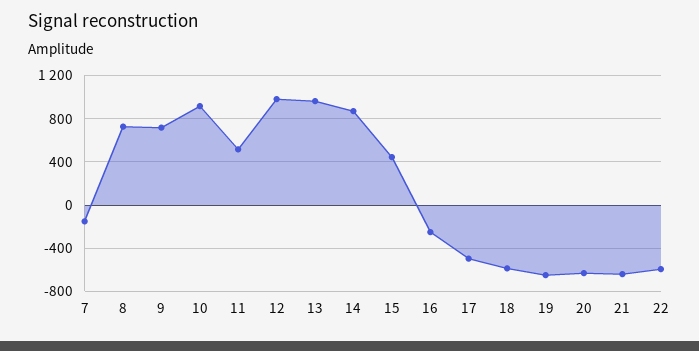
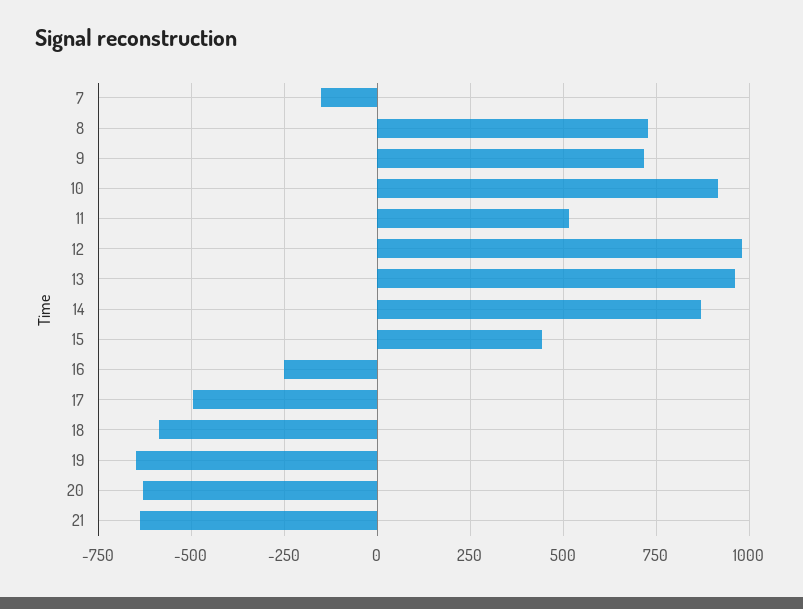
  {
    "7": -150,
    "8": 725,
    "9": 725,
    "10": 925,
    "11": 525,
    "12": 975,
    "13": 975,
    "14": 875,
    "15": 450,
    "16": -250,
    "17": -500,
    "18": -575,
    "19": -650,
    "20": -625,
-   "21": -650,
+   "21": -650
-   "22": -600
  }

